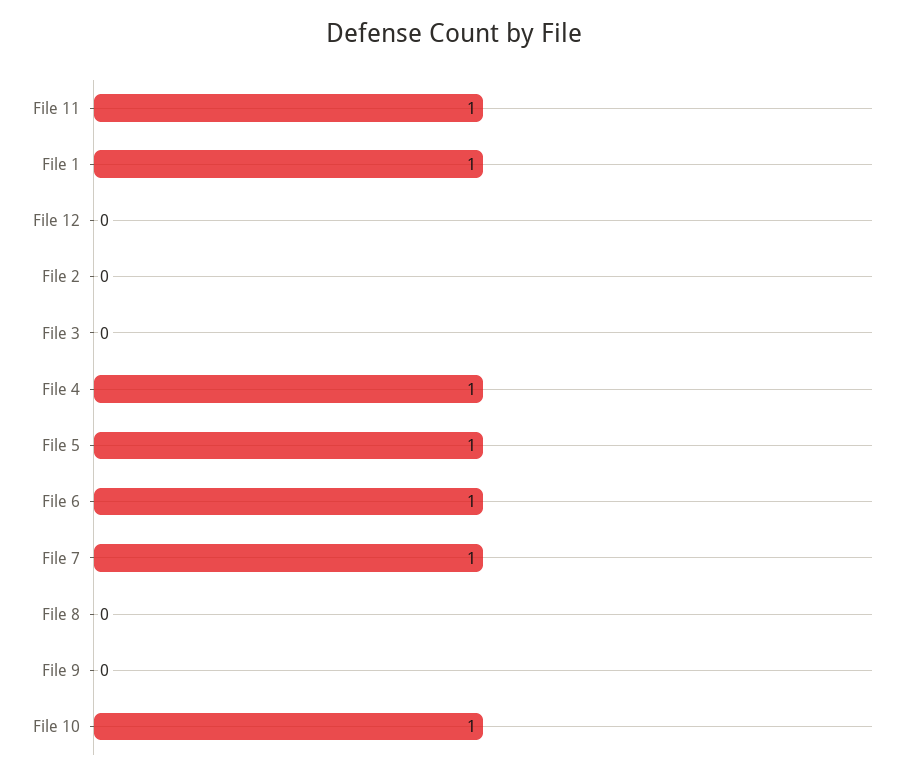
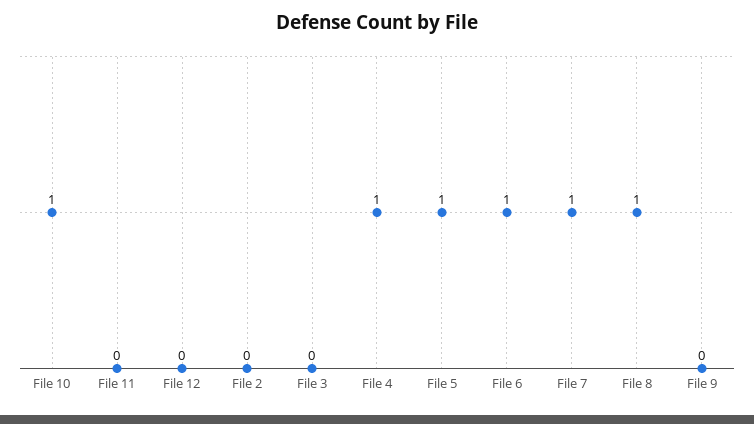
  {
-   "File 11": 1,
+   "File 11": 0,
-   "File 1": 1,
    "File 12": 0,
    "File 2": 0,
    "File 3": 0,
    "File 4": 1,
    "File 5": 1,
    "File 6": 1,
    "File 7": 1,
-   "File 8": 0,
+   "File 8": 1,
    "File 9": 0,
    "File 10": 1
  }

